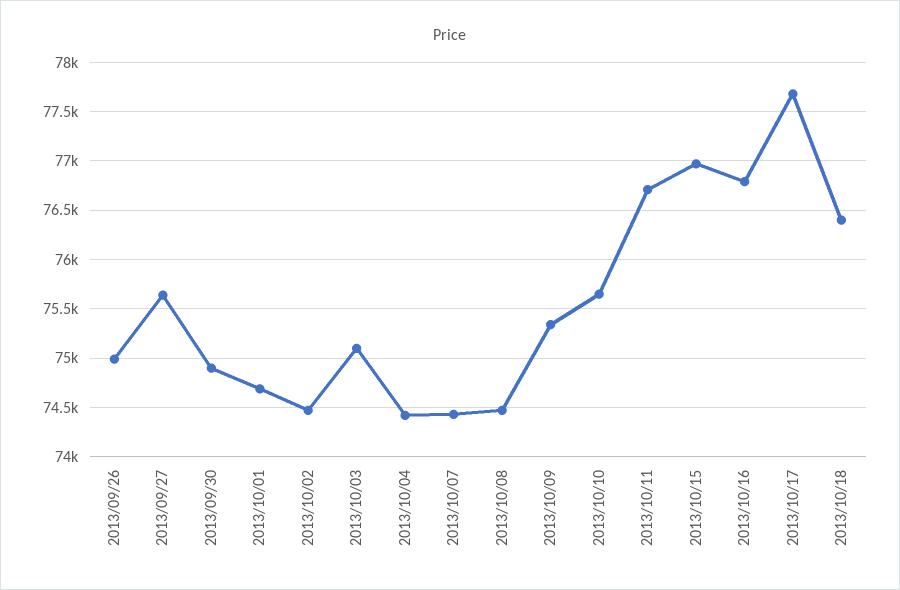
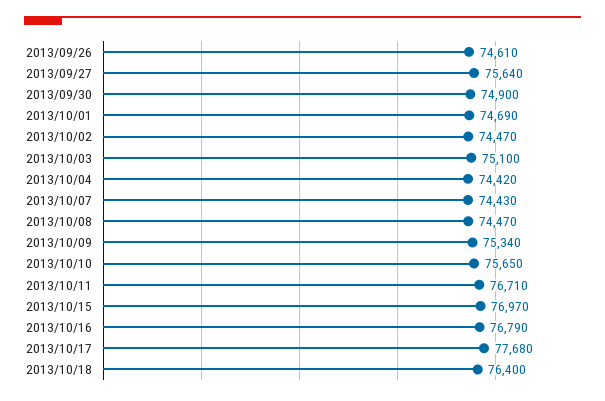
  {
-   "2013/09/26": 75000,
+   "2013/09/26": 74610,
    "2013/09/27": 75640,
    "2013/09/30": 74900,
    "2013/10/01": 74690,
    "2013/10/02": 74470,
    "2013/10/03": 75100,
    "2013/10/04": 74420,
    "2013/10/07": 74430,
    "2013/10/08": 74470,
    "2013/10/09": 75340,
    "2013/10/10": 75650,
    "2013/10/11": 76710,
    "2013/10/15": 76970,
    "2013/10/16": 76790,
    "2013/10/17": 77680,
    "2013/10/18": 76400
  }

